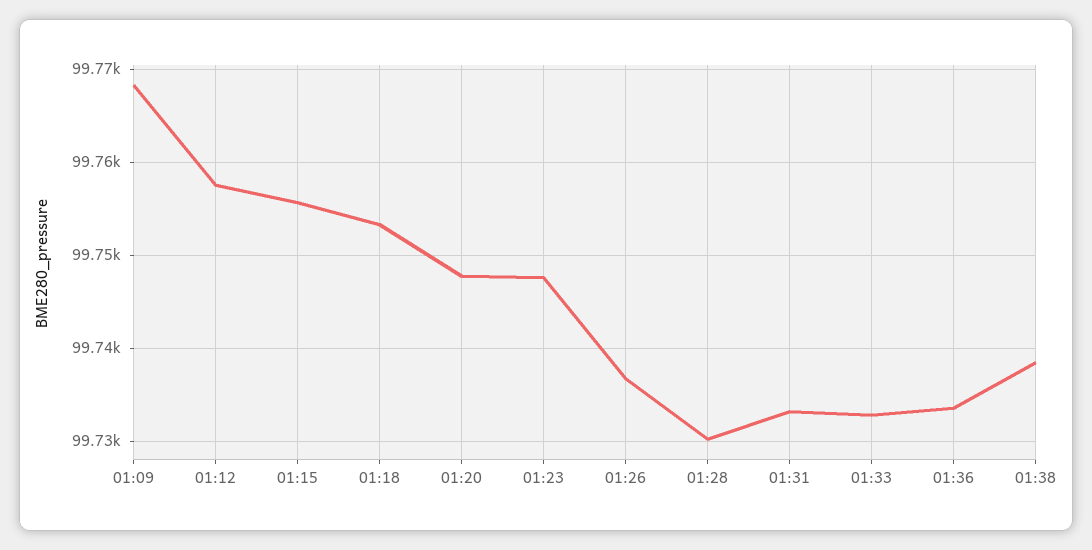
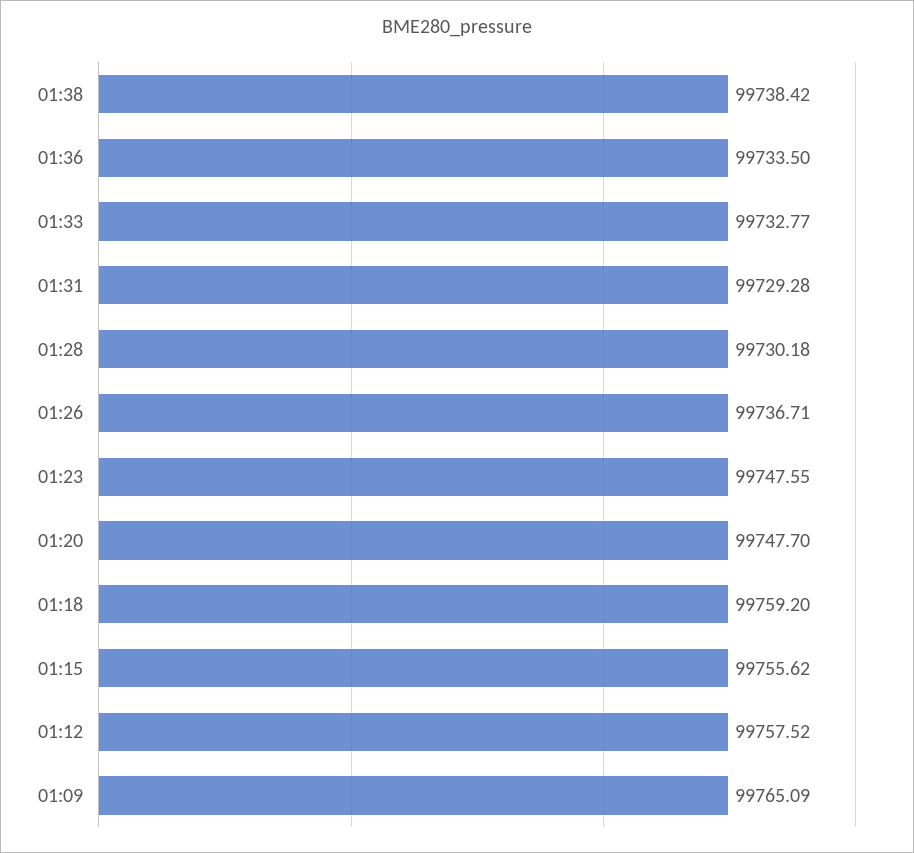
  {
-   "01:09": 99768,
+   "01:09": 99765.09,
    "01:12": 99757.52,
    "01:15": 99755.62,
-   "01:18": 99753,
+   "01:18": 99759.2,
    "01:20": 99747.7,
    "01:23": 99747.55,
    "01:26": 99736.71,
    "01:28": 99730.18,
-   "01:31": 99733,
+   "01:31": 99729.28,
    "01:33": 99732.77,
    "01:36": 99733.5,
    "01:38": 99738.42
  }

